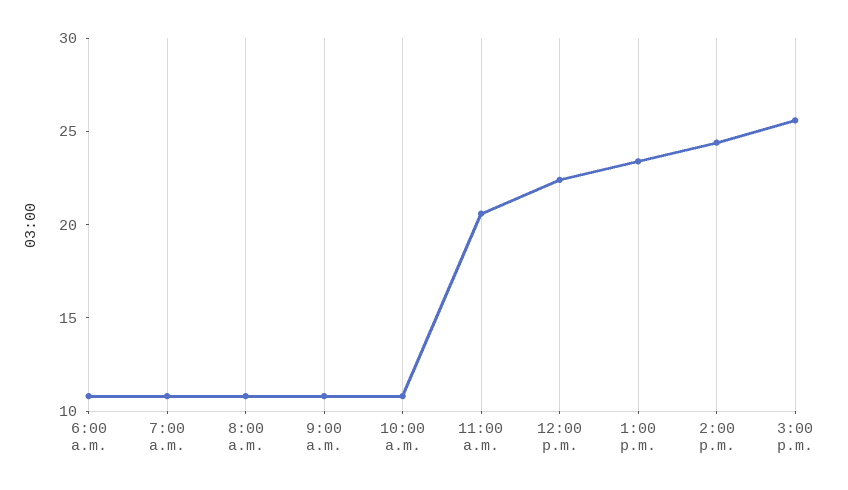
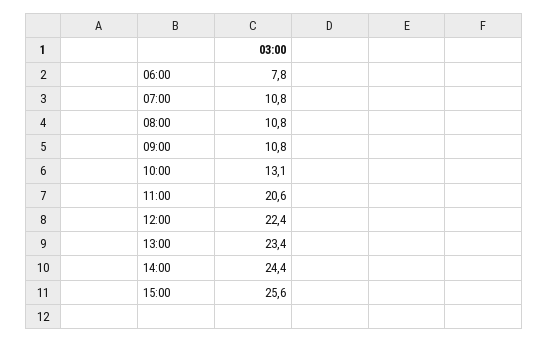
  {
-   "6:00 a.m.": 11,
+   "6:00 a.m.": 7.8,
    "7:00 a.m.": 10.8,
    "8:00 a.m.": 10.8,
    "9:00 a.m.": 10.8,
-   "10:00 a.m.": 11,
+   "10:00 a.m.": 13.1,
    "11:00 a.m.": 20.6,
    "12:00 p.m.": 22.4,
    "1:00 p.m.": 23.4,
    "2:00 p.m.": 24.4,
    "3:00 p.m.": 25.6
  }

